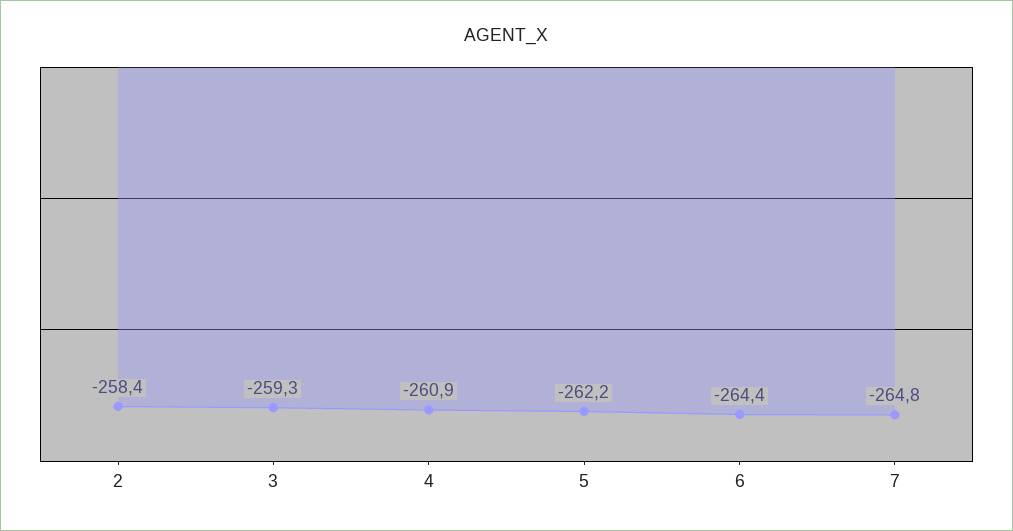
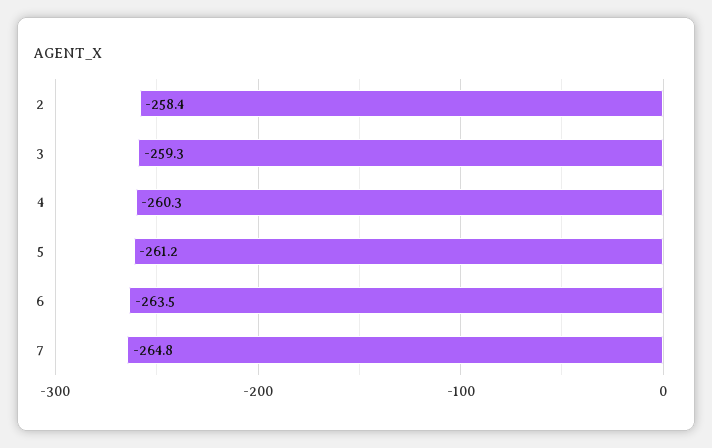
  {
    "2": -258.4,
    "3": -259.3,
-   "4": -260.9,
+   "4": -260.3,
-   "5": -262.2,
+   "5": -261.2,
-   "6": -264.4,
+   "6": -263.5,
    "7": -264.8
  }

